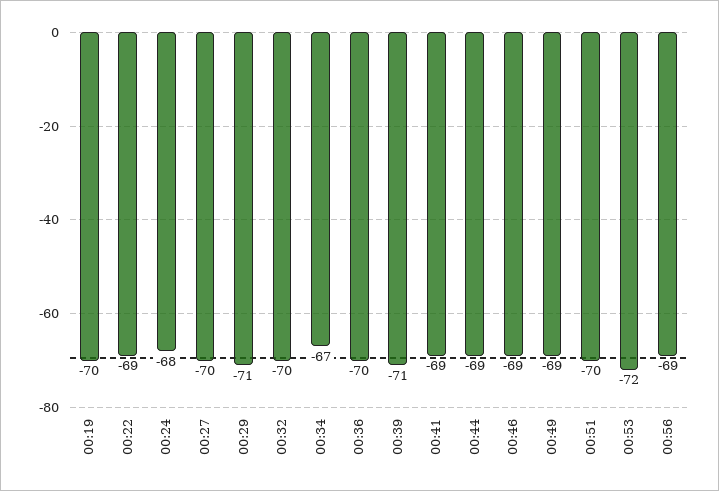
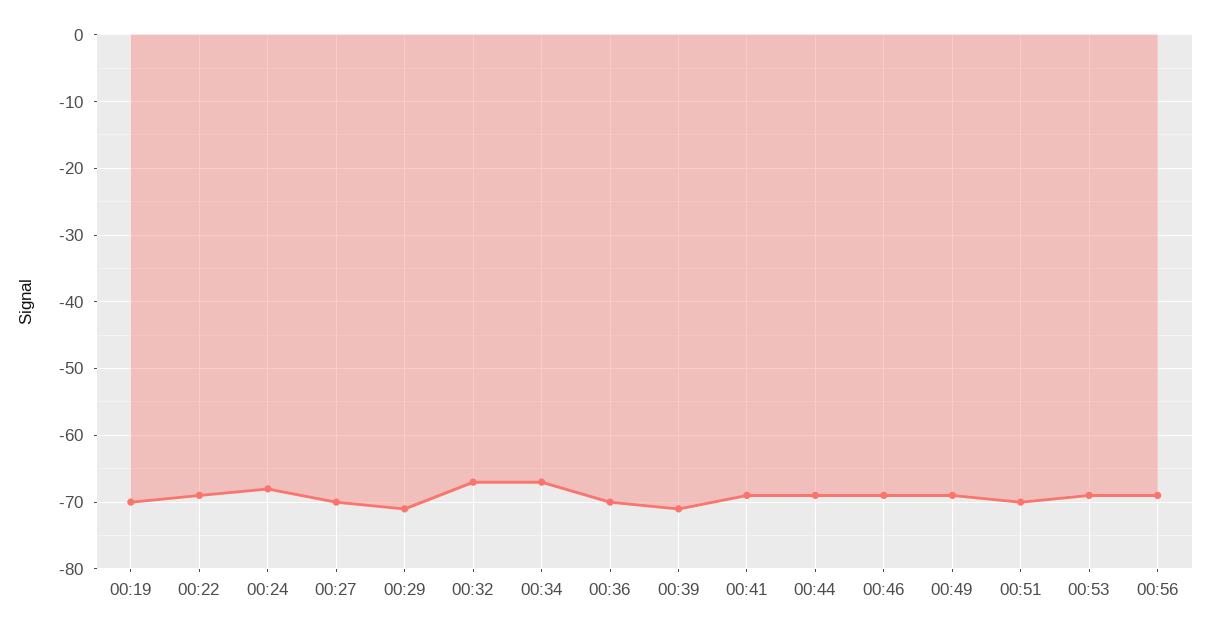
  {
    "00:19": -70,
    "00:22": -69,
    "00:24": -68,
    "00:27": -70,
    "00:29": -71,
-   "00:32": -70,
+   "00:32": -67,
    "00:34": -67,
    "00:36": -70,
    "00:39": -71,
    "00:41": -69,
    "00:44": -69,
    "00:46": -69,
    "00:49": -69,
    "00:51": -70,
-   "00:53": -72,
+   "00:53": -69,
    "00:56": -69
  }

